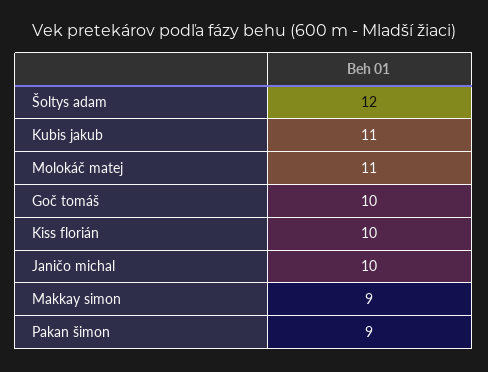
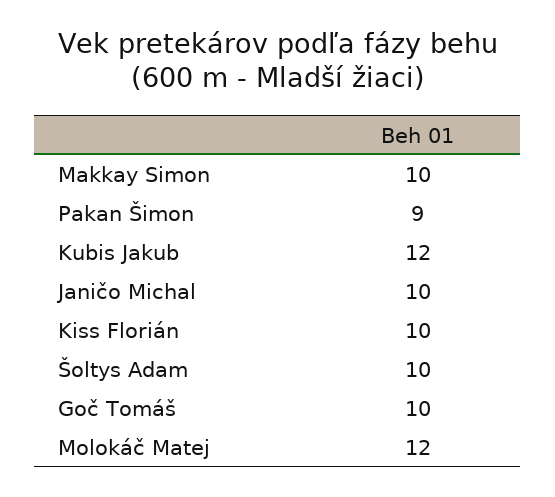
  {
-   "Šoltys adam": 12,
+   "Šoltys adam": 10,
-   "Kubis jakub": 11,
+   "Kubis jakub": 12,
-   "Molokáč matej": 11,
+   "Molokáč matej": 12,
    "Goč tomáš": 10,
    "Kiss florián": 10,
    "Janičo michal": 10,
-   "Makkay simon": 9,
+   "Makkay simon": 10,
    "Pakan šimon": 9
  }

